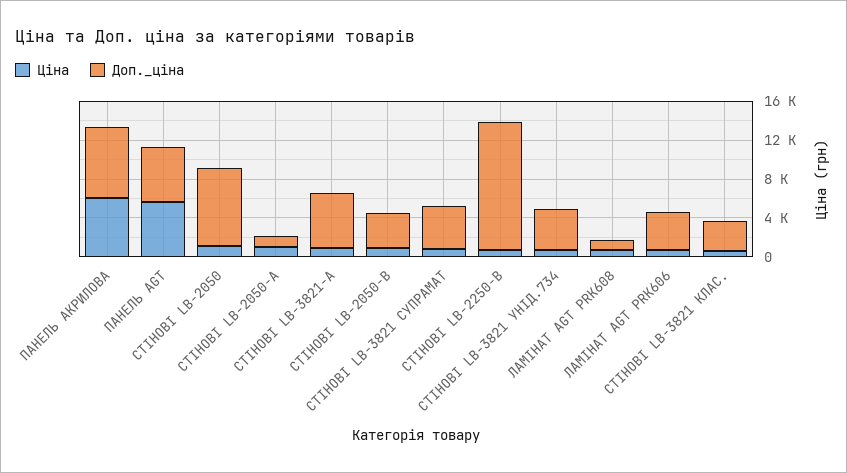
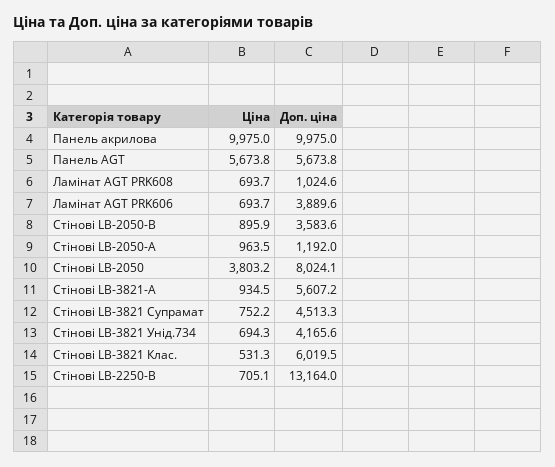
  {
    "Ціна": {
-     "ПАНЕЛЬ АКРИЛОВА": 6000,
+     "ПАНЕЛЬ АКРИЛОВА": 9975,
      "ПАНЕЛЬ AGT": 5673.8,
-     "СТІНОВІ LB-2050": 1000,
+     "СТІНОВІ LB-2050": 3803.2,
      "СТІНОВІ LB-2050-А": 963.5,
      "СТІНОВІ LB-3821-А": 934.5,
      "СТІНОВІ LB-2050-В": 895.9,
      "СТІНОВІ LB-3821 СУПРАМАТ": 752.2,
      "СТІНОВІ LB-2250-В": 705.1,
      "СТІНОВІ LB-3821 УНІД.734": 694.3,
      "ЛАМІНАТ AGT PRK608": 693.7,
      "ЛАМІНАТ AGT PRK606": 693.7,
      "СТІНОВІ LB-3821 КЛАС.": 531.3
    },
    "Доп._ціна": {
-     "ПАНЕЛЬ АКРИЛОВА": 7000,
+     "ПАНЕЛЬ АКРИЛОВА": 9975,
      "ПАНЕЛЬ AGT": 5673.8,
      "СТІНОВІ LB-2050": 8024.1,
      "СТІНОВІ LB-2050-А": 1192,
      "СТІНОВІ LB-3821-А": 5607.2,
      "СТІНОВІ LB-2050-В": 3583.6,
      "СТІНОВІ LB-3821 СУПРАМАТ": 4513.3,
      "СТІНОВІ LB-2250-В": 13164,
      "СТІНОВІ LB-3821 УНІД.734": 4165.6,
      "ЛАМІНАТ AGT PRK608": 1024.6,
      "ЛАМІНАТ AGT PRK606": 3889.6,
-     "СТІНОВІ LB-3821 КЛАС.": 3000
+     "СТІНОВІ LB-3821 КЛАС.": 6019.5
    }
  }

